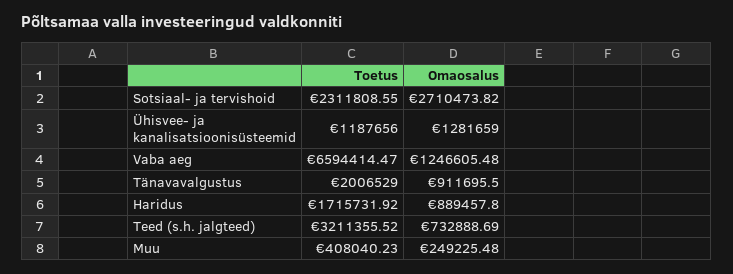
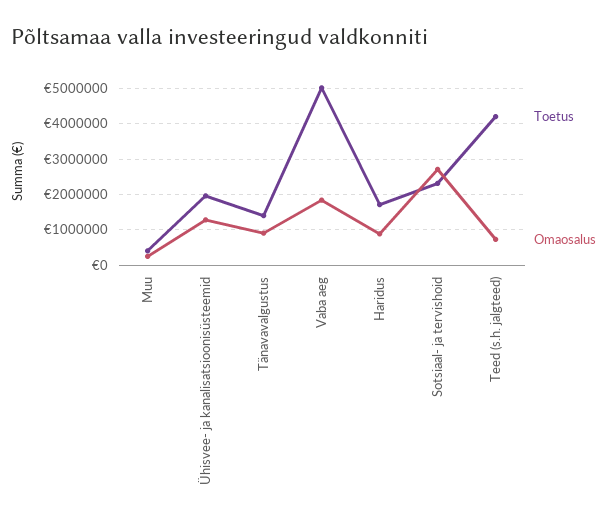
  {
    "Toetus": {
      "Sotsiaal- ja tervishoid": 2311808.55,
-     "Ühisvee- ja kanalisatsioonisüsteemid": 1187656,
+     "Ühisvee- ja kanalisatsioonisüsteemid": 2000000,
-     "Vaba aeg": 6594414.47,
+     "Vaba aeg": 5000000,
-     "Tänavavalgustus": 2006529,
+     "Tänavavalgustus": 1400000,
      "Haridus": 1715731.92,
-     "Teed (s.h. jalgteed)": 3211355.52,
+     "Teed (s.h. jalgteed)": 4200000,
      "Muu": 408040.23
    },
    "Omaosalus": {
      "Sotsiaal- ja tervishoid": 2710473.82,
      "Ühisvee- ja kanalisatsioonisüsteemid": 1281659,
-     "Vaba aeg": 1246605.48,
+     "Vaba aeg": 1800000,
      "Tänavavalgustus": 911695.5,
      "Haridus": 889457.8,
      "Teed (s.h. jalgteed)": 732888.69,
      "Muu": 249225.48
    }
  }

